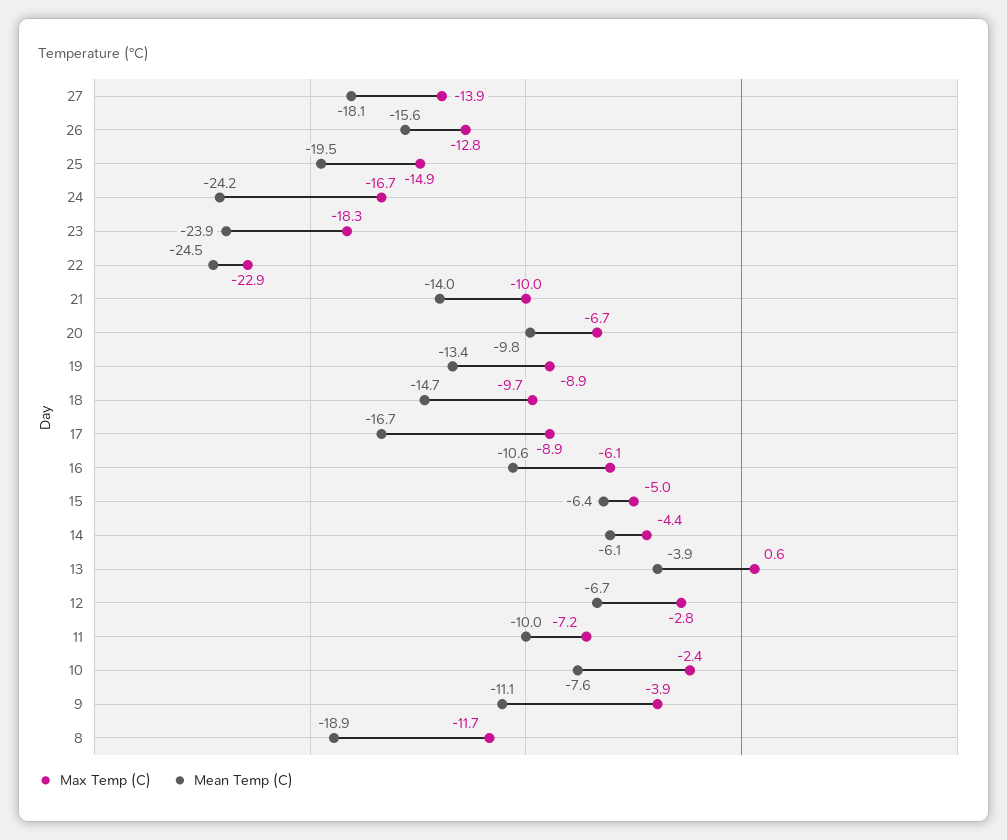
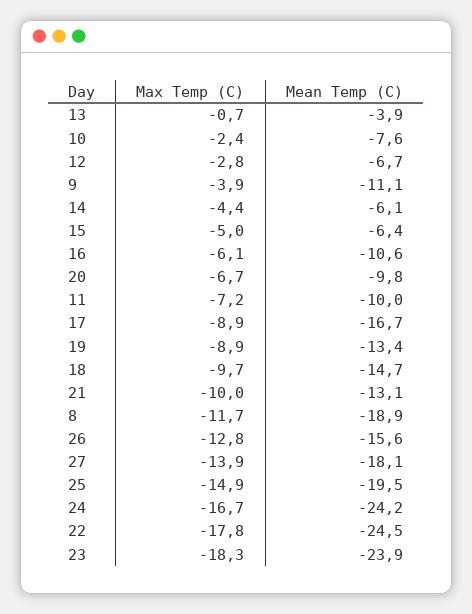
  {
    "Max Temp (C)": {
      "27": -13.9,
      "26": -12.8,
      "25": -14.9,
      "24": -16.7,
      "23": -18.3,
-     "22": -22.9,
+     "22": -17.8,
      "21": -10,
      "20": -6.7,
      "19": -8.9,
      "18": -9.7,
      "17": -8.9,
      "16": -6.1,
      "15": -5,
      "14": -4.4,
-     "13": 0.6,
+     "13": -0.7,
      "12": -2.8,
      "11": -7.2,
      "10": -2.4,
      "9": -3.9,
      "8": -11.7
    },
    "Mean Temp (C)": {
      "27": -18.1,
      "26": -15.6,
      "25": -19.5,
      "24": -24.2,
      "23": -23.9,
      "22": -24.5,
-     "21": -14,
+     "21": -13.1,
      "20": -9.8,
      "19": -13.4,
      "18": -14.7,
      "17": -16.7,
      "16": -10.6,
      "15": -6.4,
      "14": -6.1,
      "13": -3.9,
      "12": -6.7,
      "11": -10,
      "10": -7.6,
      "9": -11.1,
      "8": -18.9
    }
  }

